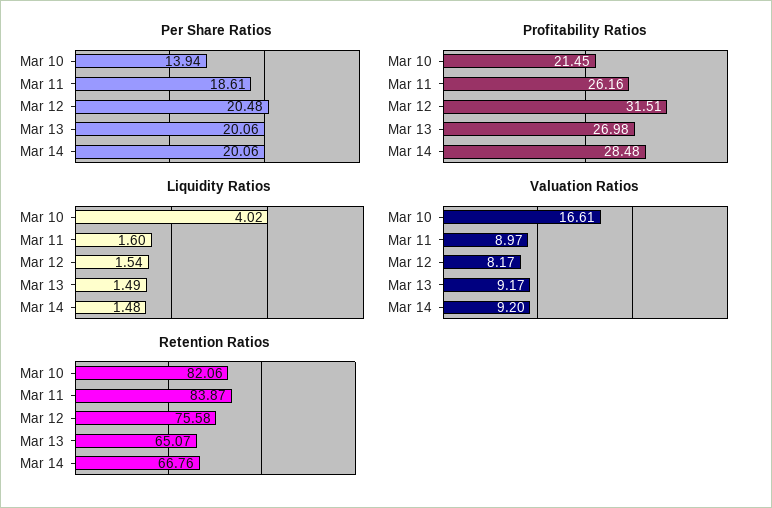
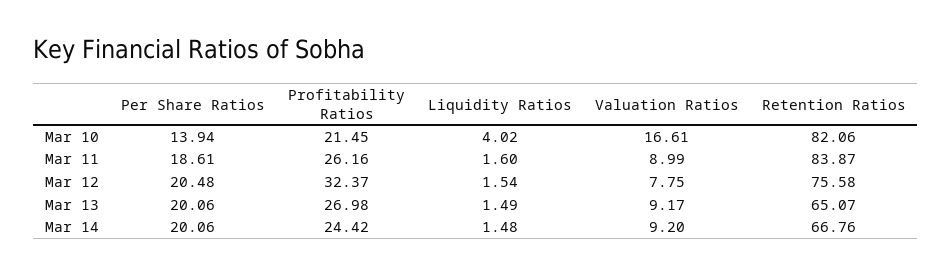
  {
    "Per Share Ratios": {
      "Mar 10": 13.94,
      "Mar 11": 18.61,
      "Mar 12": 20.48,
      "Mar 13": 20.06,
      "Mar 14": 20.06
    },
    "Profitability Ratios": {
      "Mar 10": 21.45,
      "Mar 11": 26.16,
-     "Mar 12": 31.51,
+     "Mar 12": 32.37,
      "Mar 13": 26.98,
-     "Mar 14": 28.48
+     "Mar 14": 24.42
    },
    "Liquidity Ratios": {
      "Mar 10": 4.02,
      "Mar 11": 1.6,
      "Mar 12": 1.54,
      "Mar 13": 1.49,
      "Mar 14": 1.48
    },
    "Valuation Ratios": {
      "Mar 10": 16.61,
-     "Mar 11": 8.97,
+     "Mar 11": 8.99,
-     "Mar 12": 8.17,
+     "Mar 12": 7.75,
      "Mar 13": 9.17,
      "Mar 14": 9.2
    },
    "Retention Ratios": {
      "Mar 10": 82.06,
      "Mar 11": 83.87,
      "Mar 12": 75.58,
      "Mar 13": 65.07,
      "Mar 14": 66.76
    }
  }

